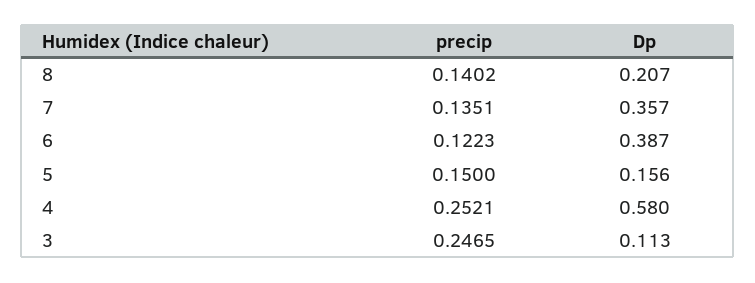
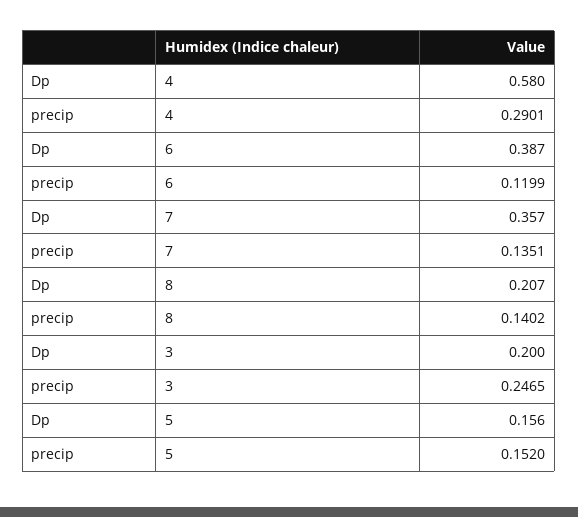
  {
    "precip": {
      "8": 0.1402,
      "7": 0.1351,
-     "6": 0.1223,
+     "6": 0.1199,
-     "5": 0.15,
+     "5": 0.152,
-     "4": 0.2521,
+     "4": 0.2901,
      "3": 0.2465
    },
    "Dp": {
      "8": 0.207,
      "7": 0.357,
      "6": 0.387,
      "5": 0.156,
      "4": 0.58,
-     "3": 0.113
+     "3": 0.2
    }
  }

